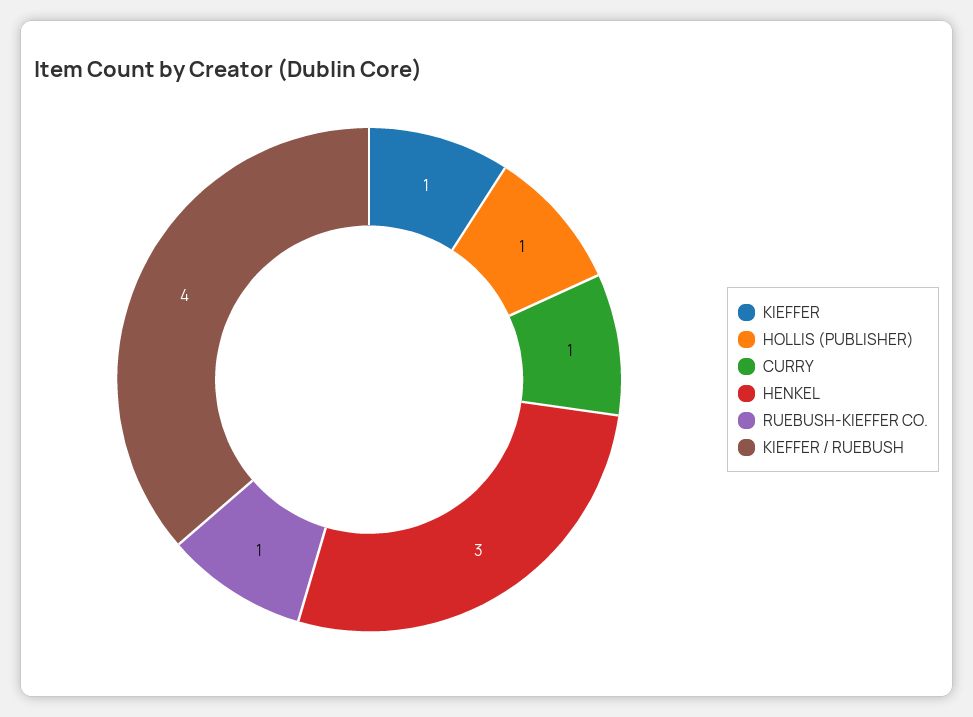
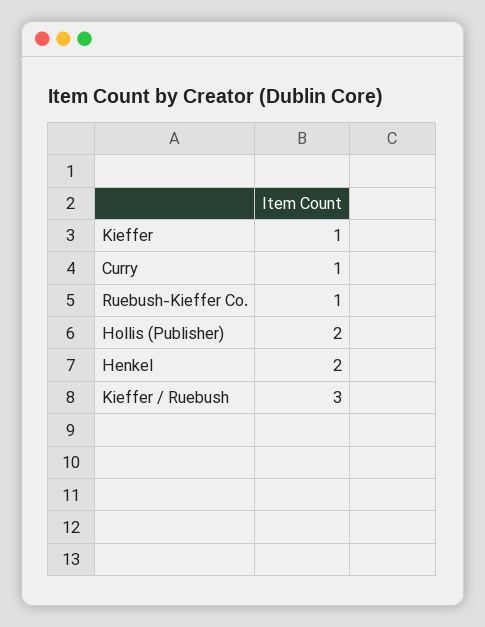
  {
    "KIEFFER": 1,
-   "HOLLIS (PUBLISHER)": 1,
+   "HOLLIS (PUBLISHER)": 2,
    "CURRY": 1,
-   "HENKEL": 3,
+   "HENKEL": 2,
    "RUEBUSH-KIEFFER CO.": 1,
-   "KIEFFER / RUEBUSH": 4
+   "KIEFFER / RUEBUSH": 3
  }

